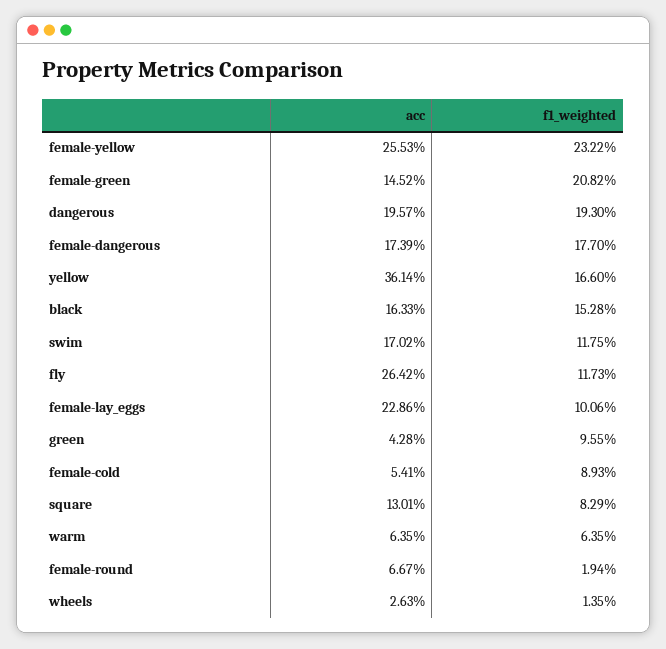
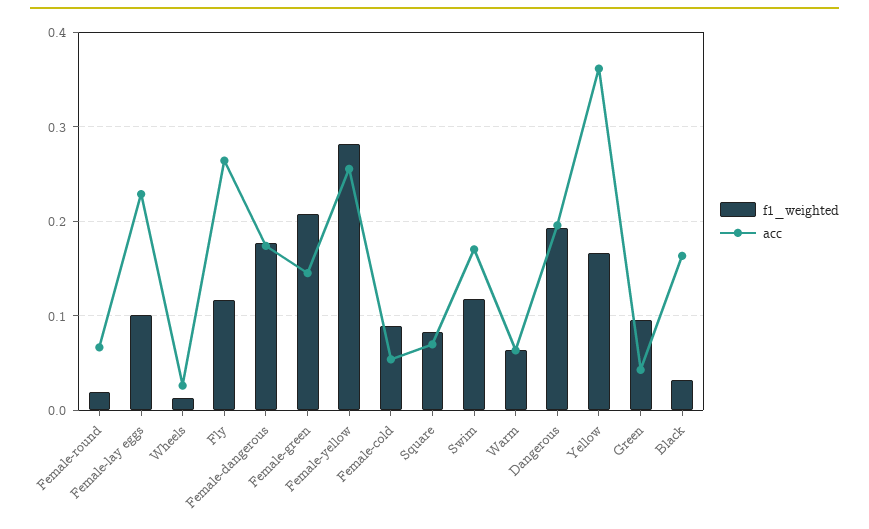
  {
    "acc": {
      "female-yellow": 0.2553,
      "female-green": 0.1452,
      "dangerous": 0.1957,
      "female-dangerous": 0.1739,
      "yellow": 0.3614,
      "black": 0.1633,
      "swim": 0.1702,
      "fly": 0.2642,
      "female-lay_eggs": 0.2286,
      "green": 0.0428,
      "female-cold": 0.0541,
-     "square": 0.1301,
+     "square": 0.07,
      "warm": 0.0635,
      "female-round": 0.0667,
      "wheels": 0.0263
    },
    "f1_weighted": {
-     "female-yellow": 0.2322,
+     "female-yellow": 0.28,
      "female-green": 0.2082,
      "dangerous": 0.193,
      "female-dangerous": 0.177,
      "yellow": 0.166,
-     "black": 0.1528,
+     "black": 0.03,
      "swim": 0.1175,
      "fly": 0.1173,
      "female-lay_eggs": 0.1006,
      "green": 0.0955,
      "female-cold": 0.0893,
      "square": 0.0829,
      "warm": 0.0635,
      "female-round": 0.0194,
      "wheels": 0.0135
    }
  }

